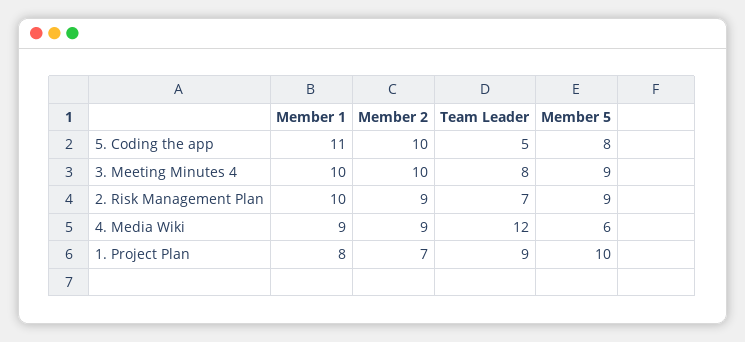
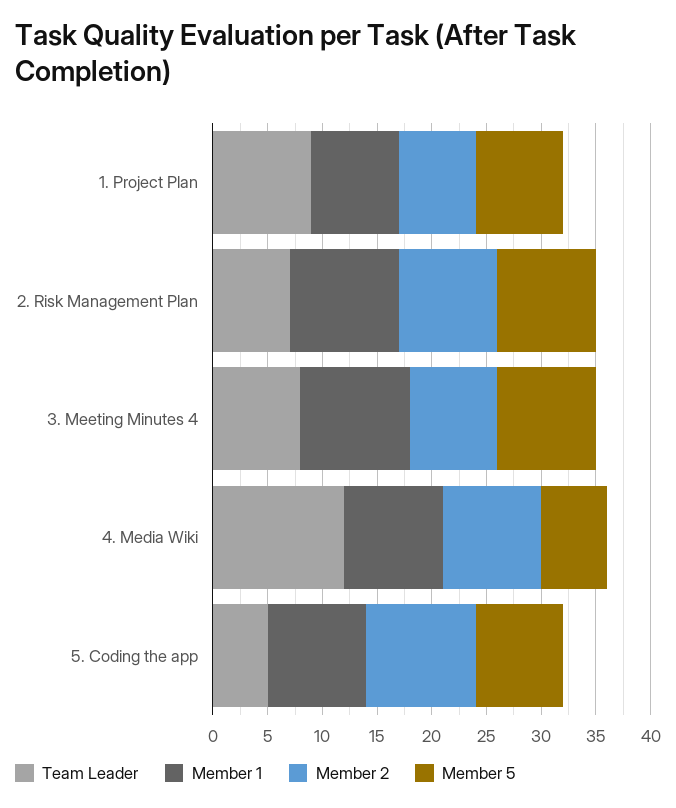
  {
    "Member 1": {
-     "5. Coding the app": 11,
+     "5. Coding the app": 9,
      "3. Meeting Minutes 4": 10,
      "2. Risk Management Plan": 10,
      "4. Media Wiki": 9,
      "1. Project Plan": 8
    },
    "Member 2": {
      "5. Coding the app": 10,
-     "3. Meeting Minutes 4": 10,
+     "3. Meeting Minutes 4": 8,
      "2. Risk Management Plan": 9,
      "4. Media Wiki": 9,
      "1. Project Plan": 7
    },
    "Team Leader": {
      "5. Coding the app": 5,
      "3. Meeting Minutes 4": 8,
      "2. Risk Management Plan": 7,
      "4. Media Wiki": 12,
      "1. Project Plan": 9
    },
    "Member 5": {
      "5. Coding the app": 8,
      "3. Meeting Minutes 4": 9,
      "2. Risk Management Plan": 9,
      "4. Media Wiki": 6,
-     "1. Project Plan": 10
+     "1. Project Plan": 8
    }
  }

